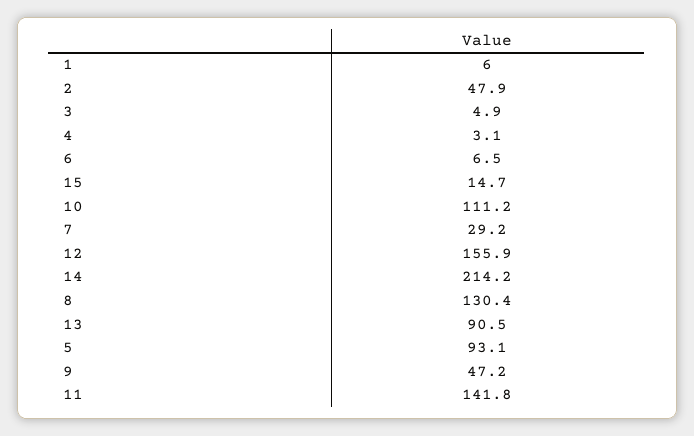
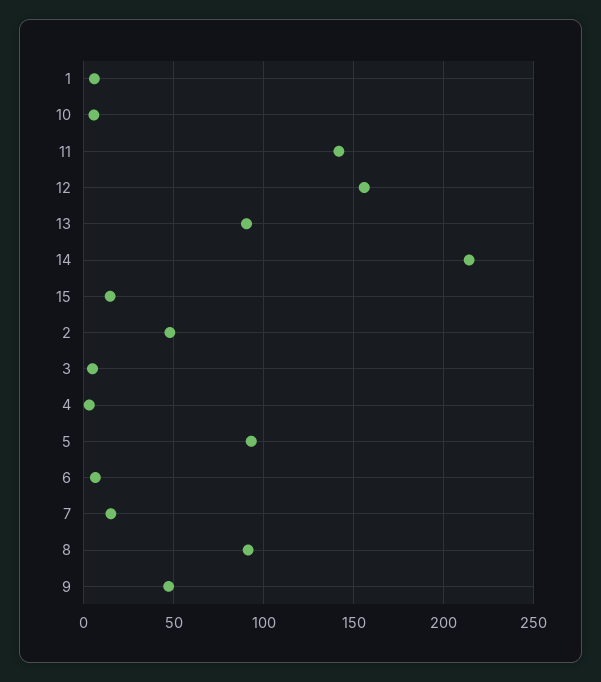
  {
    "1": 6,
    "2": 47.9,
    "3": 4.9,
    "4": 3.1,
    "6": 6.5,
    "15": 14.7,
-   "10": 111.2,
+   "10": 5,
-   "7": 29.2,
+   "7": 15,
    "12": 155.9,
    "14": 214.2,
-   "8": 130.4,
+   "8": 90,
    "13": 90.5,
    "5": 93.1,
    "9": 47.2,
    "11": 141.8
  }

